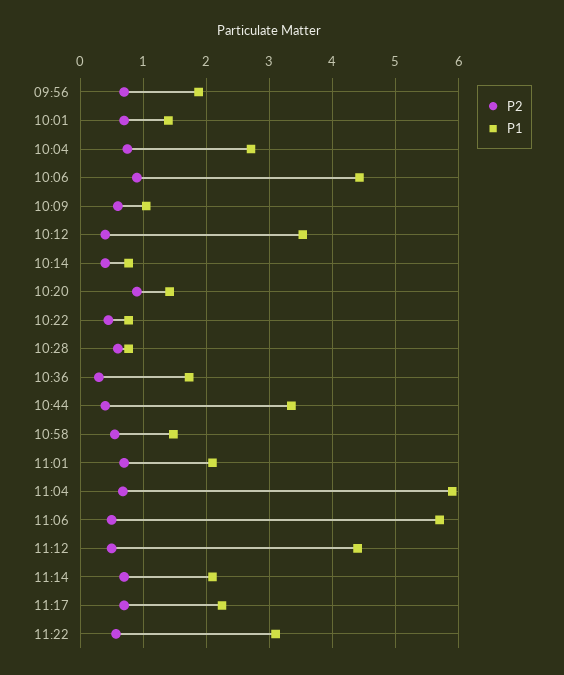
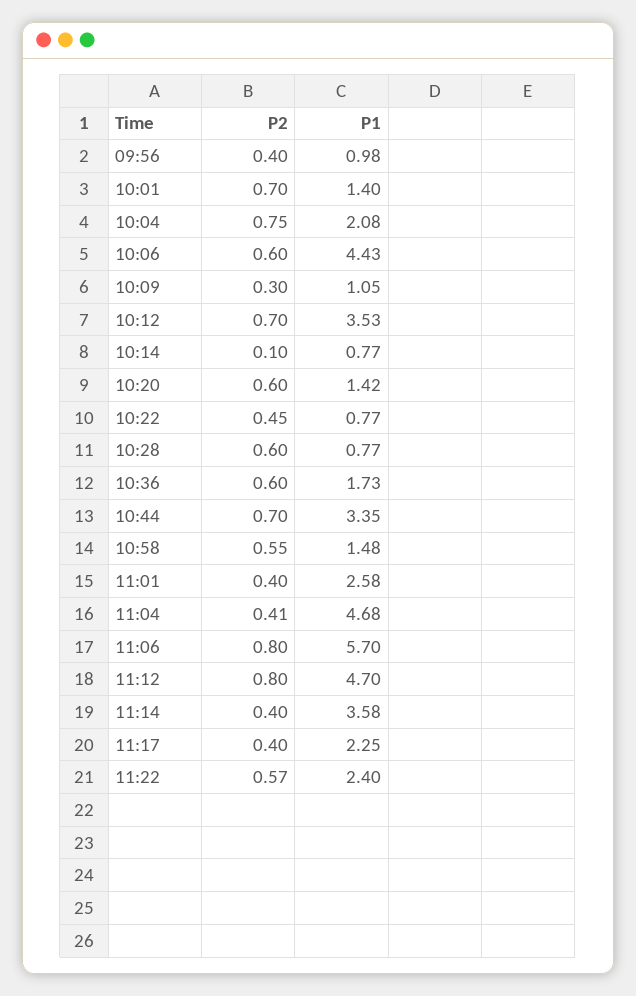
  {
    "P2": {
-     "09:56": 0.7,
+     "09:56": 0.4,
      "10:01": 0.7,
      "10:04": 0.75,
-     "10:06": 0.9,
+     "10:06": 0.6,
-     "10:09": 0.6,
+     "10:09": 0.3,
-     "10:12": 0.4,
+     "10:12": 0.7,
-     "10:14": 0.4,
+     "10:14": 0.1,
-     "10:20": 0.9,
+     "10:20": 0.6,
      "10:22": 0.45,
      "10:28": 0.6,
-     "10:36": 0.3,
+     "10:36": 0.6,
-     "10:44": 0.4,
+     "10:44": 0.7,
      "10:58": 0.55,
-     "11:01": 0.7,
+     "11:01": 0.4,
-     "11:04": 0.7,
+     "11:04": 0.41,
-     "11:06": 0.5,
+     "11:06": 0.8,
-     "11:12": 0.5,
+     "11:12": 0.8,
-     "11:14": 0.7,
+     "11:14": 0.4,
-     "11:17": 0.7,
+     "11:17": 0.4,
      "11:22": 0.57
    },
    "P1": {
-     "09:56": 1.9,
+     "09:56": 0.98,
      "10:01": 1.4,
-     "10:04": 2.7,
+     "10:04": 2.08,
      "10:06": 4.43,
      "10:09": 1.05,
      "10:12": 3.53,
      "10:14": 0.77,
      "10:20": 1.42,
      "10:22": 0.77,
      "10:28": 0.77,
      "10:36": 1.73,
      "10:44": 3.35,
      "10:58": 1.48,
-     "11:01": 2.1,
+     "11:01": 2.58,
-     "11:04": 5.9,
+     "11:04": 4.68,
      "11:06": 5.7,
-     "11:12": 4.4,
+     "11:12": 4.7,
-     "11:14": 2.1,
+     "11:14": 3.58,
      "11:17": 2.25,
-     "11:22": 3.1
+     "11:22": 2.4
    }
  }

